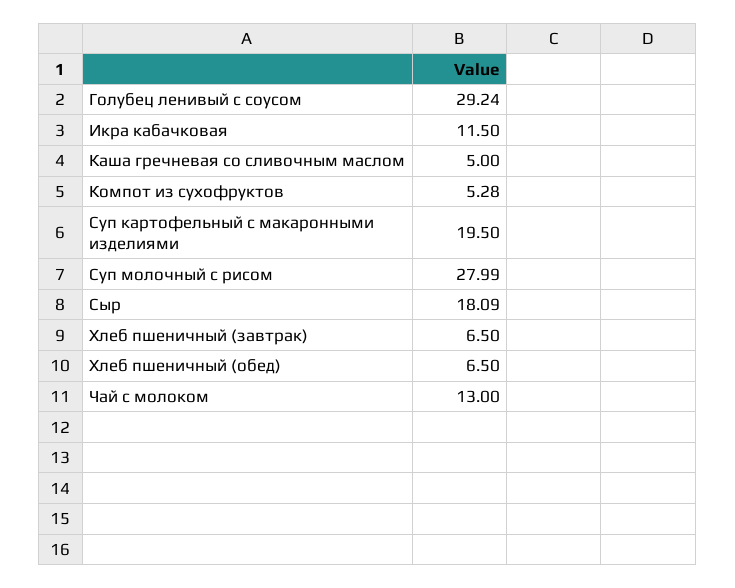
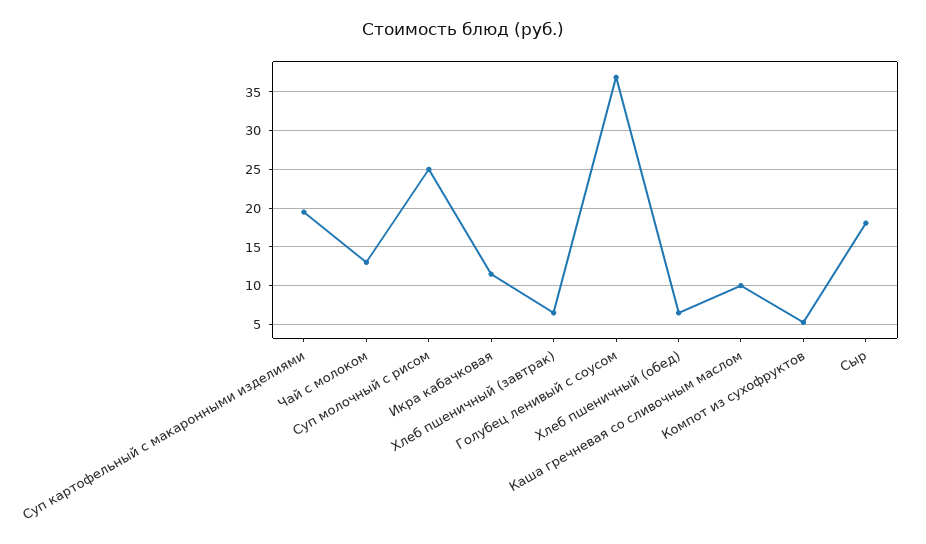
  {
-   "Голубец ленивый с соусом": 29.24,
+   "Голубец ленивый с соусом": 37,
    "Икра кабачковая": 11.5,
-   "Каша гречневая со сливочным маслом": 5,
+   "Каша гречневая со сливочным маслом": 10,
    "Компот из сухофруктов": 5.28,
    "Суп картофельный с макаронными изделиями": 19.5,
-   "Суп молочный с рисом": 27.99,
+   "Суп молочный с рисом": 25,
    "Сыр": 18.09,
    "Хлеб пшеничный (завтрак)": 6.5,
    "Хлеб пшеничный (обед)": 6.5,
    "Чай с молоком": 13
  }

